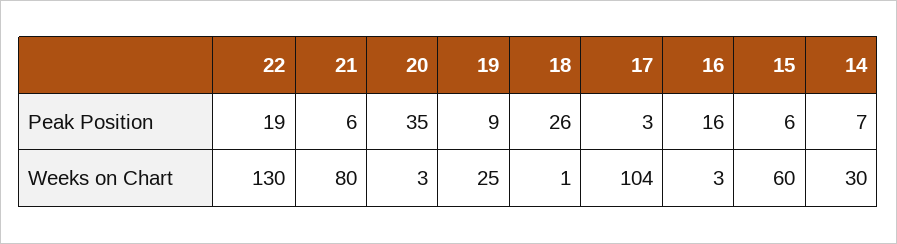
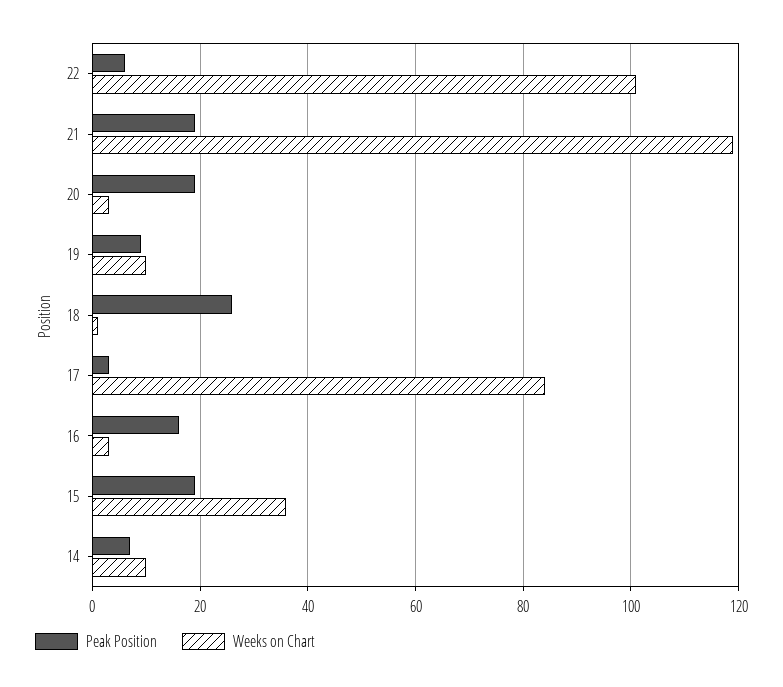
  {
    "Peak Position": {
-     "22": 19,
+     "22": 5,
-     "21": 6,
+     "21": 20,
-     "20": 35,
+     "20": 20,
      "19": 9,
      "18": 26,
      "17": 3,
      "16": 16,
-     "15": 6,
+     "15": 20,
      "14": 7
    },
    "Weeks on Chart": {
-     "22": 130,
+     "22": 100,
-     "21": 80,
+     "21": 120,
      "20": 3,
-     "19": 25,
+     "19": 10,
      "18": 1,
-     "17": 104,
+     "17": 85,
      "16": 3,
-     "15": 60,
+     "15": 35,
-     "14": 30
+     "14": 10
    }
  }

